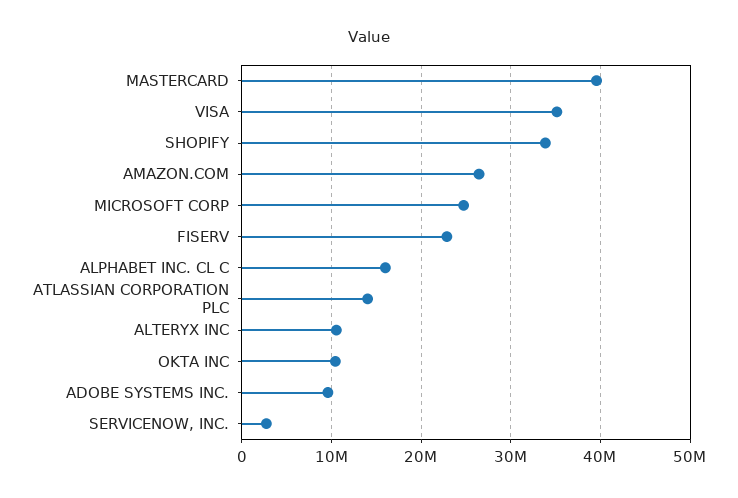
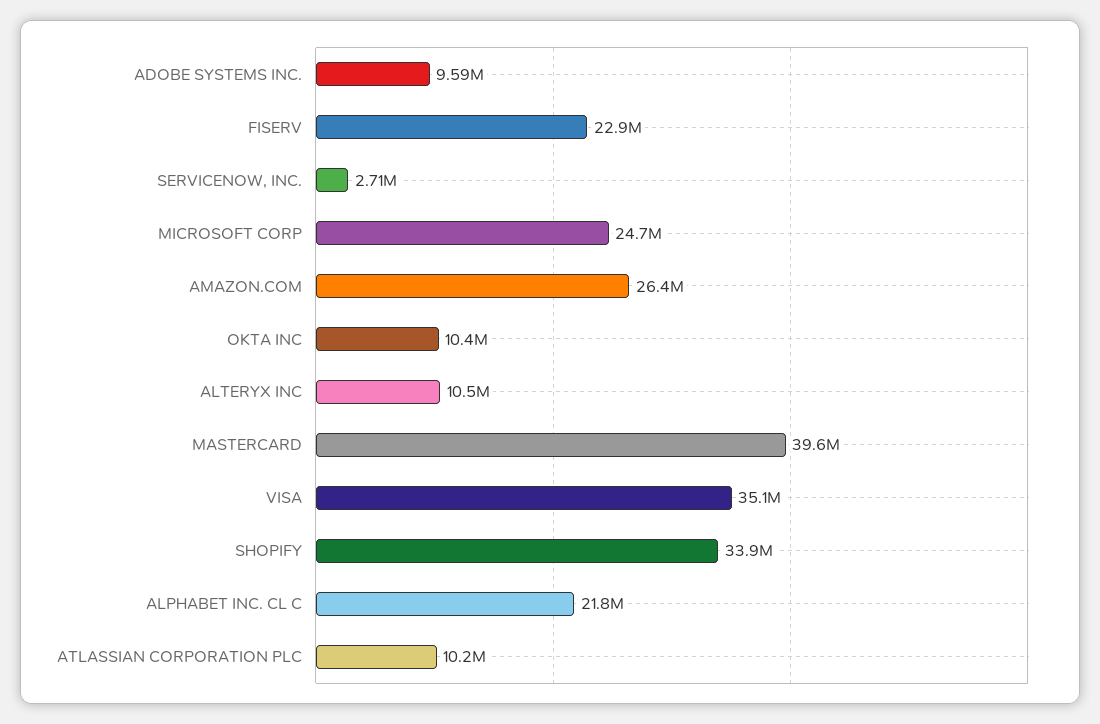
  {
    "MASTERCARD": 39600000,
    "VISA": 35100000,
    "SHOPIFY": 33900000,
    "AMAZON.COM": 26400000,
    "MICROSOFT CORP": 24700000,
    "FISERV": 22900000,
-   "ALPHABET INC. CL C": 16000000,
+   "ALPHABET INC. CL C": 21800000,
-   "ATLASSIAN CORPORATION PLC": 14000000,
+   "ATLASSIAN CORPORATION PLC": 10200000,
    "ALTERYX INC": 10500000,
    "OKTA INC": 10400000,
    "ADOBE SYSTEMS INC.": 9590000,
    "SERVICENOW, INC.": 2710000
  }

